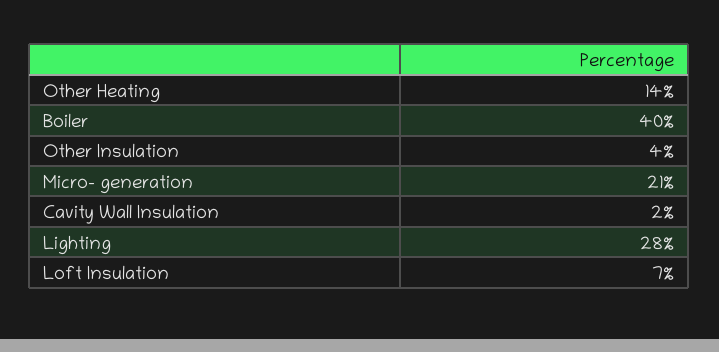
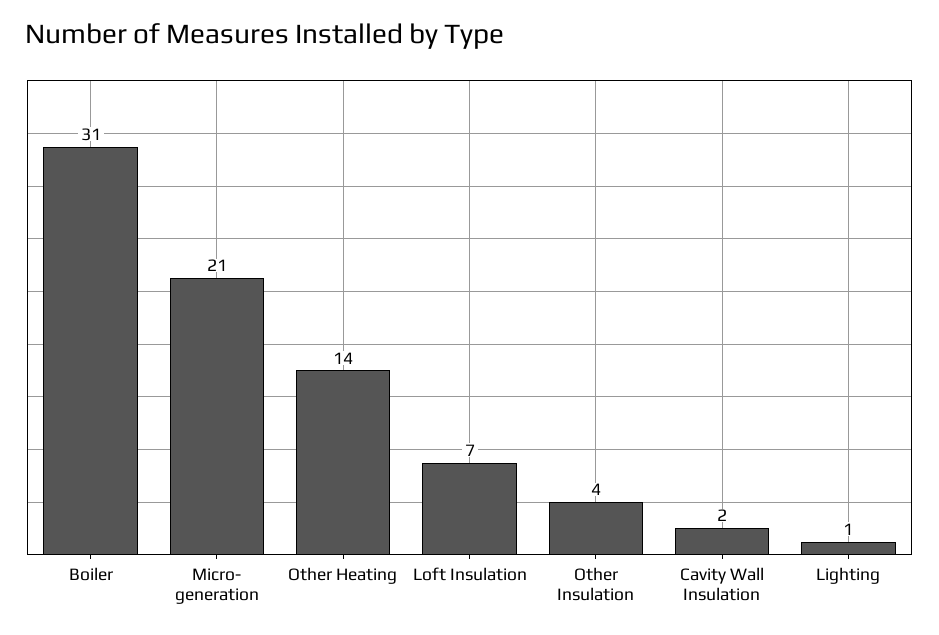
  {
    "Other Heating": 14,
-   "Boiler": 40,
+   "Boiler": 31,
    "Other Insulation": 4,
    "Micro- generation": 21,
    "Cavity Wall Insulation": 2,
-   "Lighting": 28,
+   "Lighting": 1,
    "Loft Insulation": 7
  }

